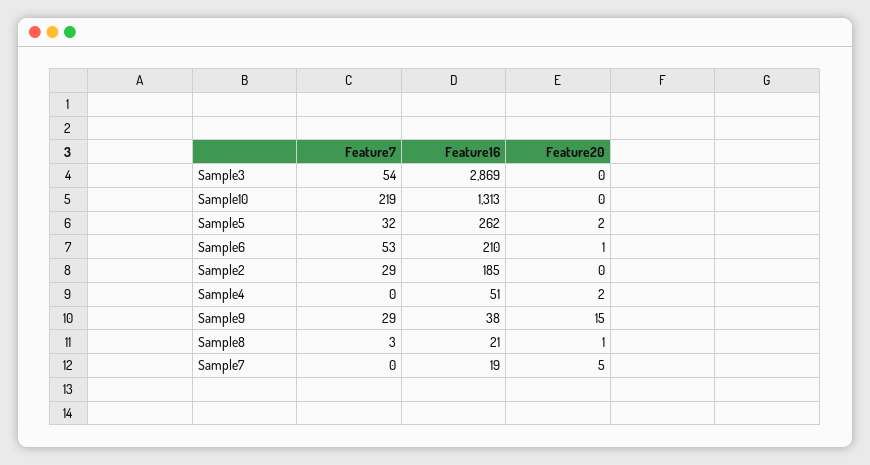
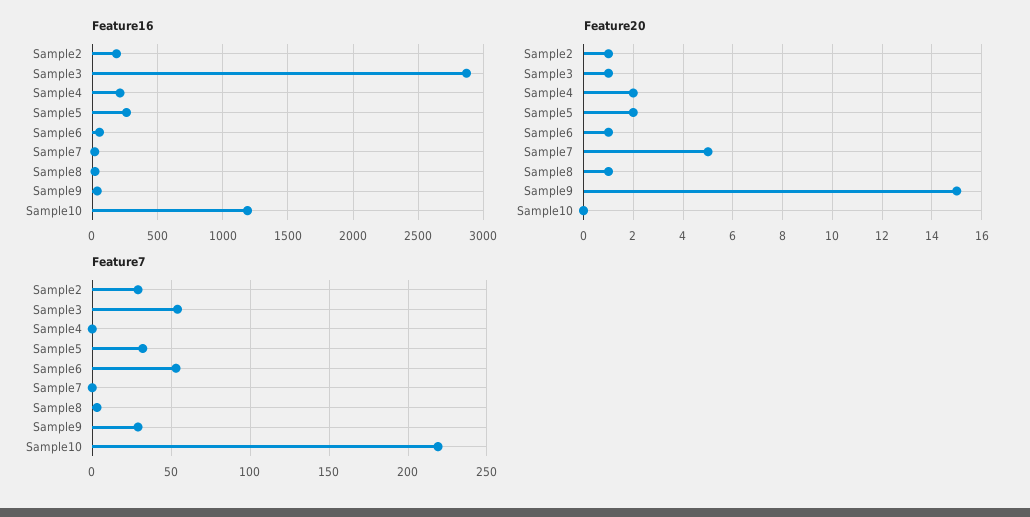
  {
    "Feature7": {
      "Sample3": 54,
      "Sample10": 219,
      "Sample5": 32,
      "Sample6": 53,
      "Sample2": 29,
      "Sample4": 0,
      "Sample9": 29,
      "Sample8": 3,
      "Sample7": 0
    },
    "Feature16": {
      "Sample3": 2869,
-     "Sample10": 1313,
+     "Sample10": 1200,
      "Sample5": 262,
-     "Sample6": 210,
+     "Sample6": 50,
      "Sample2": 185,
-     "Sample4": 51,
+     "Sample4": 200,
      "Sample9": 38,
      "Sample8": 21,
      "Sample7": 19
    },
    "Feature20": {
-     "Sample3": 0,
+     "Sample3": 1,
      "Sample10": 0,
      "Sample5": 2,
      "Sample6": 1,
-     "Sample2": 0,
+     "Sample2": 1,
      "Sample4": 2,
      "Sample9": 15,
      "Sample8": 1,
      "Sample7": 5
    }
  }

